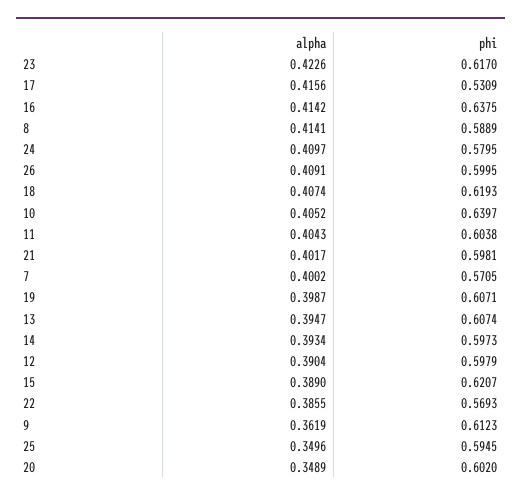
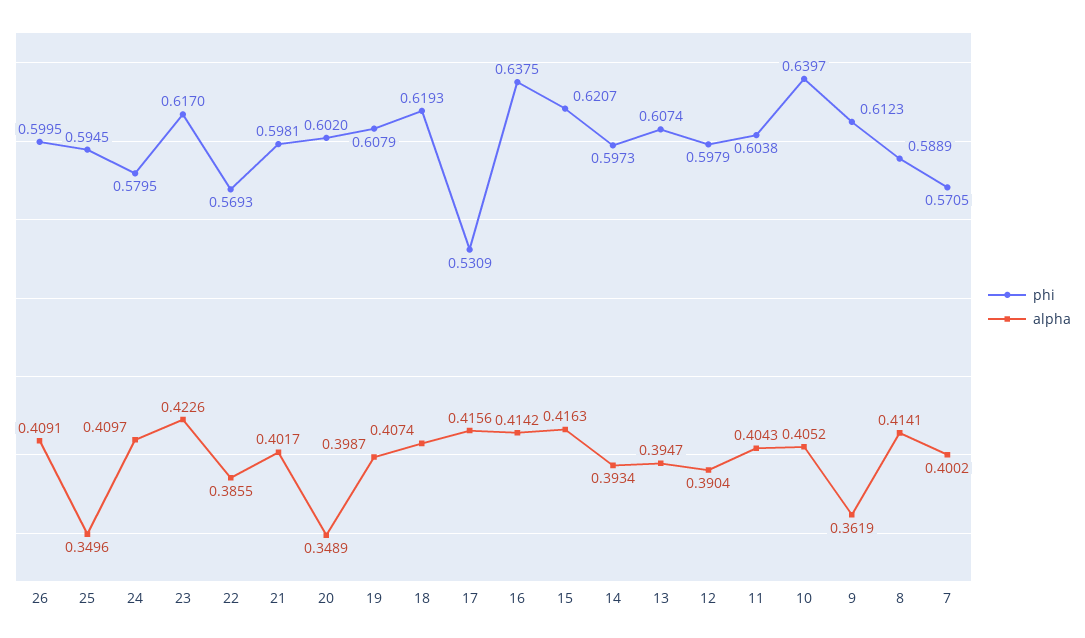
  {
    "alpha": {
      "23": 0.4226,
      "17": 0.4156,
      "16": 0.4142,
      "8": 0.4141,
      "24": 0.4097,
      "26": 0.4091,
      "18": 0.4074,
      "10": 0.4052,
      "11": 0.4043,
      "21": 0.4017,
      "7": 0.4002,
      "19": 0.3987,
      "13": 0.3947,
      "14": 0.3934,
      "12": 0.3904,
-     "15": 0.389,
+     "15": 0.4163,
      "22": 0.3855,
      "9": 0.3619,
      "25": 0.3496,
      "20": 0.3489
    },
    "phi": {
      "23": 0.617,
      "17": 0.5309,
      "16": 0.6375,
      "8": 0.5889,
      "24": 0.5795,
      "26": 0.5995,
      "18": 0.6193,
      "10": 0.6397,
      "11": 0.6038,
      "21": 0.5981,
      "7": 0.5705,
-     "19": 0.6071,
+     "19": 0.6079,
      "13": 0.6074,
      "14": 0.5973,
      "12": 0.5979,
      "15": 0.6207,
      "22": 0.5693,
      "9": 0.6123,
      "25": 0.5945,
      "20": 0.602
    }
  }

